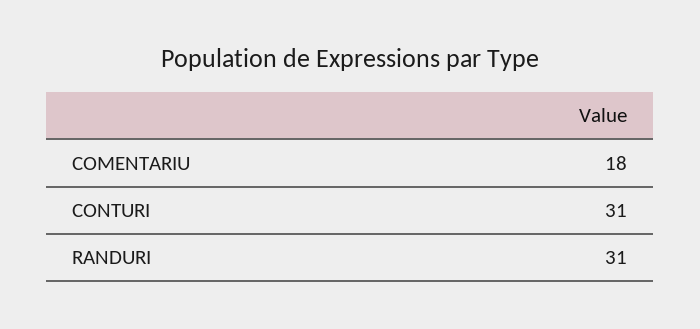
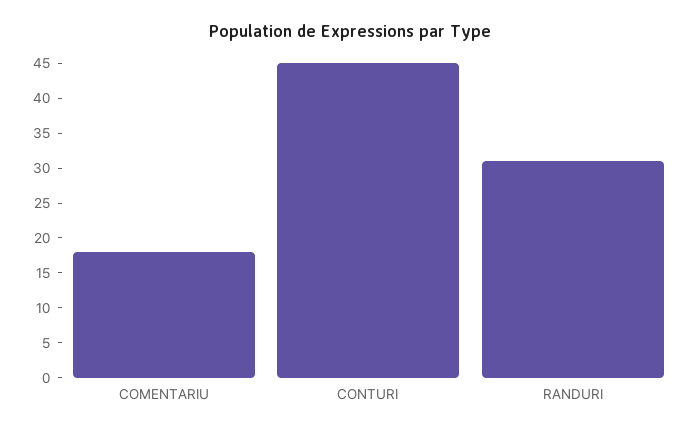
  {
    "COMENTARIU": 18,
-   "CONTURI": 31,
+   "CONTURI": 45,
    "RANDURI": 31
  }

